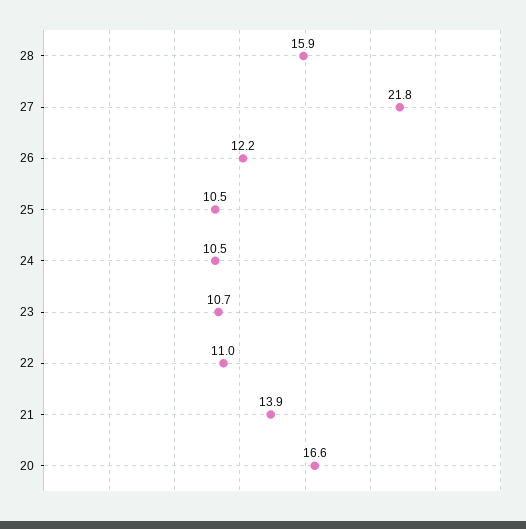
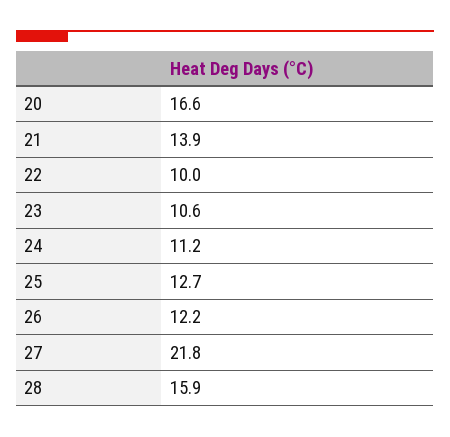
  {
    "28": 15.9,
    "27": 21.8,
    "26": 12.2,
-   "25": 10.5,
+   "25": 12.7,
-   "24": 10.5,
+   "24": 11.2,
-   "23": 10.7,
+   "23": 10.6,
-   "22": 11,
+   "22": 10,
    "21": 13.9,
    "20": 16.6
  }

